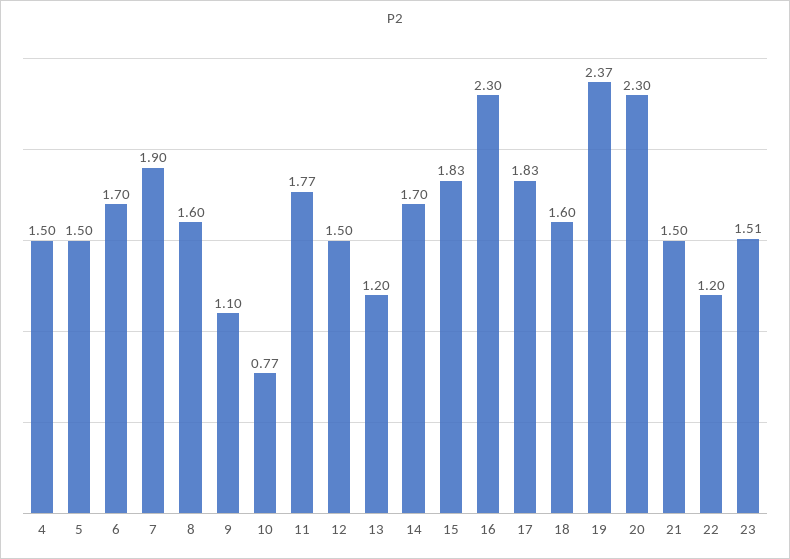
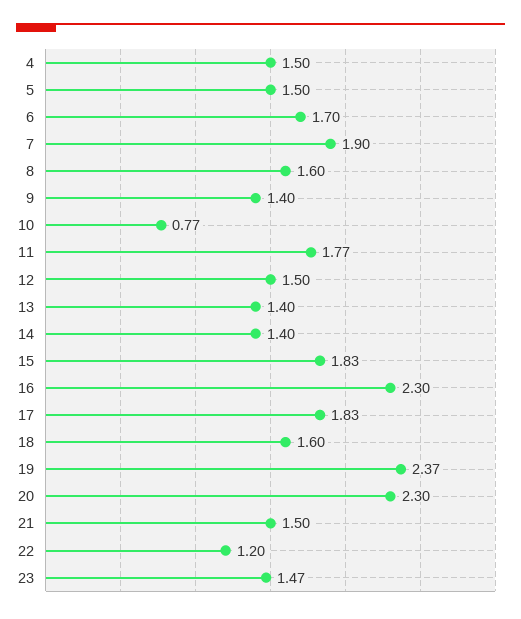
  {
    "4": 1.5,
    "5": 1.5,
    "6": 1.7,
    "7": 1.9,
    "8": 1.6,
-   "9": 1.1,
+   "9": 1.4,
    "10": 0.77,
    "11": 1.77,
    "12": 1.5,
-   "13": 1.2,
+   "13": 1.4,
-   "14": 1.7,
+   "14": 1.4,
    "15": 1.83,
    "16": 2.3,
    "17": 1.83,
    "18": 1.6,
    "19": 2.37,
    "20": 2.3,
    "21": 1.5,
    "22": 1.2,
-   "23": 1.51
+   "23": 1.47
  }

